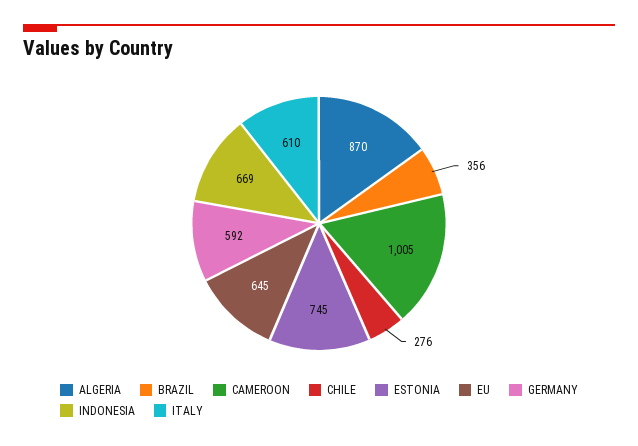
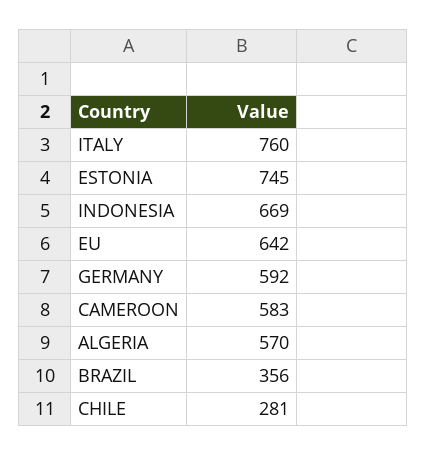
  {
-   "ALGERIA": 870,
+   "ALGERIA": 570,
    "BRAZIL": 356,
-   "CAMEROON": 1005,
+   "CAMEROON": 583,
-   "CHILE": 276,
+   "CHILE": 281,
    "ESTONIA": 745,
-   "EU": 645,
+   "EU": 642,
    "GERMANY": 592,
    "INDONESIA": 669,
-   "ITALY": 610
+   "ITALY": 760
  }

